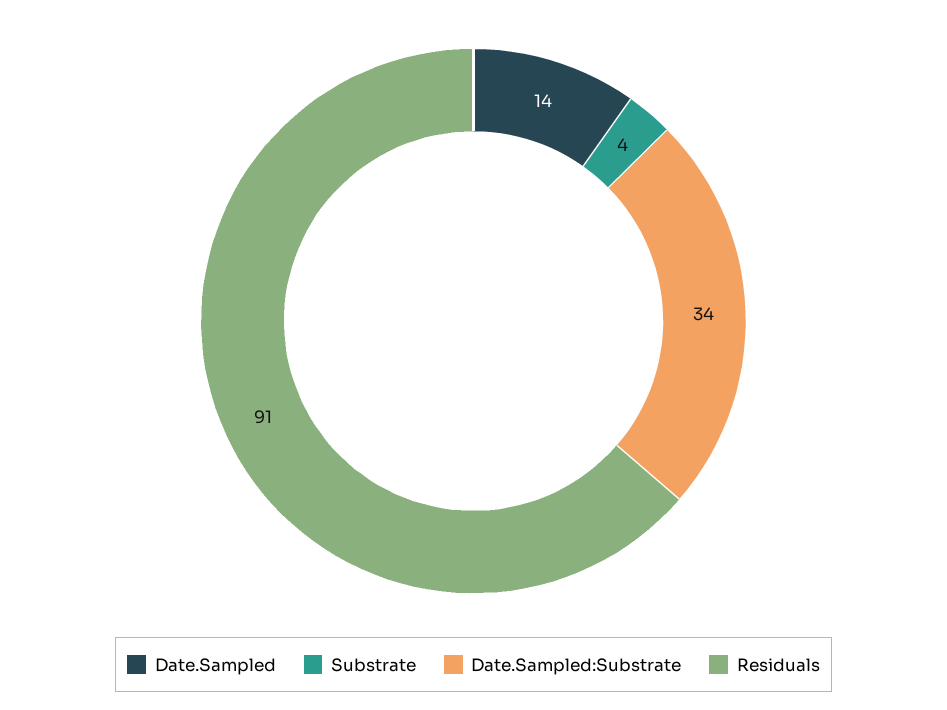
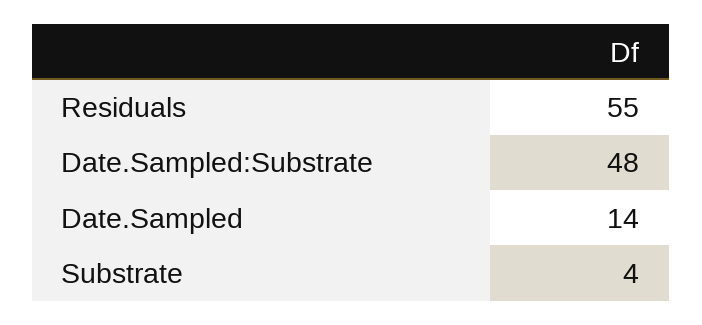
  {
    "Date.Sampled": 14,
    "Substrate": 4,
-   "Date.Sampled:Substrate": 34,
+   "Date.Sampled:Substrate": 48,
-   "Residuals": 91
+   "Residuals": 55
  }

